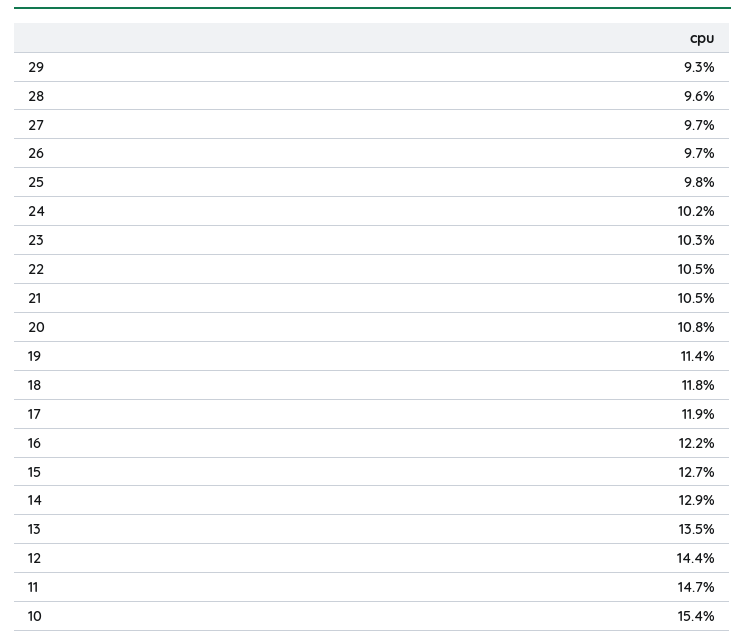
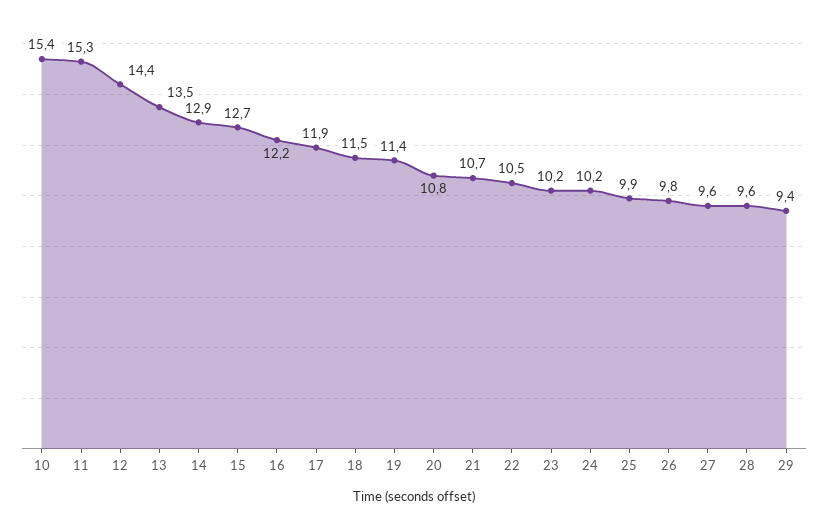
  {
-   "29": 9.3,
+   "29": 9.4,
    "28": 9.6,
-   "27": 9.7,
+   "27": 9.6,
-   "26": 9.7,
+   "26": 9.8,
-   "25": 9.8,
+   "25": 9.9,
    "24": 10.2,
-   "23": 10.3,
+   "23": 10.2,
    "22": 10.5,
-   "21": 10.5,
+   "21": 10.7,
    "20": 10.8,
    "19": 11.4,
-   "18": 11.8,
+   "18": 11.5,
    "17": 11.9,
    "16": 12.2,
    "15": 12.7,
    "14": 12.9,
    "13": 13.5,
    "12": 14.4,
-   "11": 14.7,
+   "11": 15.3,
    "10": 15.4
  }

